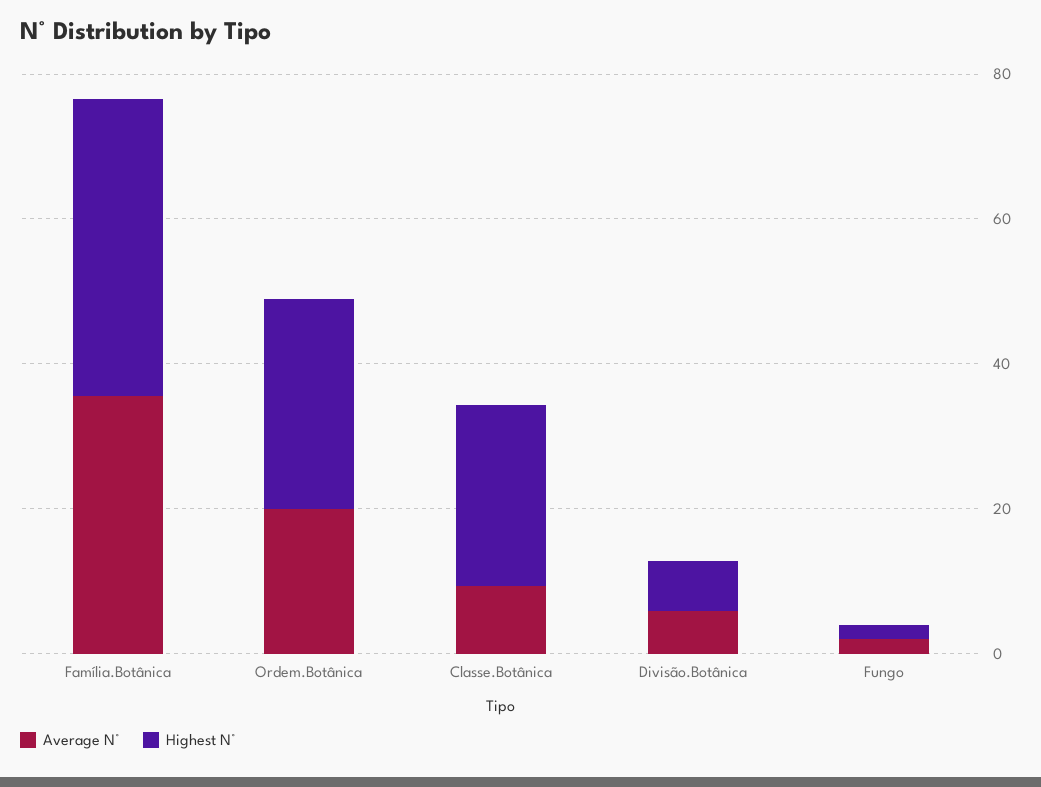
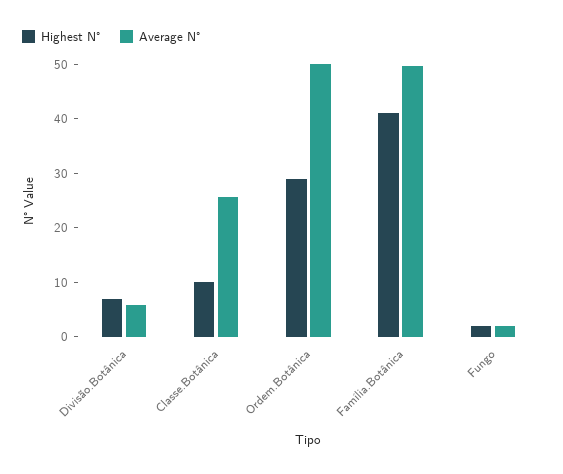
  {
    "Average N°": {
-     "Família.Botânica": 35,
+     "Família.Botânica": 50,
-     "Ordem.Botânica": 20,
+     "Ordem.Botânica": 50,
-     "Classe.Botânica": 10,
+     "Classe.Botânica": 26,
      "Divisão.Botânica": 6,
      "Fungo": 2
    },
    "Highest N°": {
      "Família.Botânica": 42,
      "Ordem.Botânica": 30,
-     "Classe.Botânica": 25,
+     "Classe.Botânica": 10,
      "Divisão.Botânica": 8,
      "Fungo": 2
    }
  }

